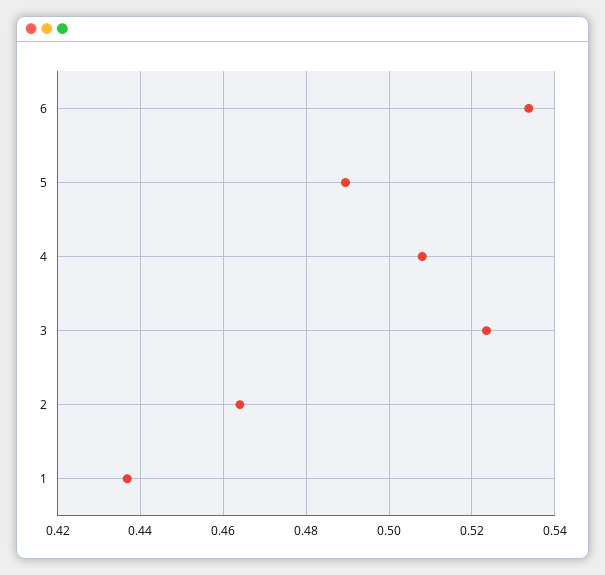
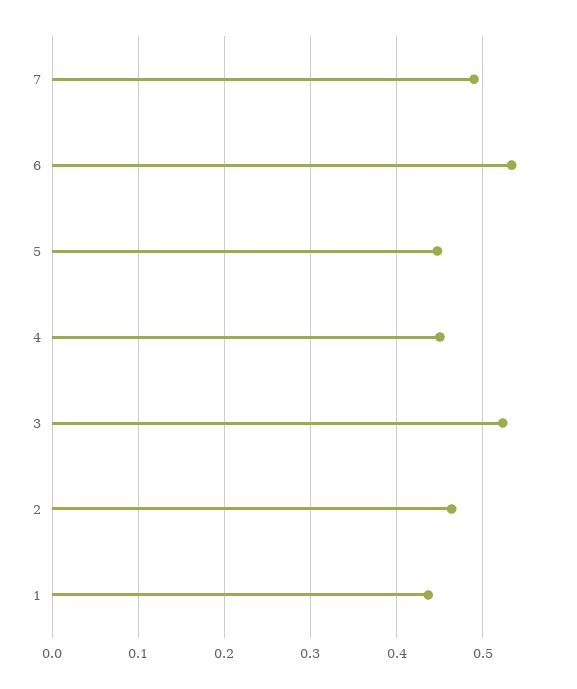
  {
    "6": 0.534,
-   "5": 0.49,
+   "5": 0.45,
-   "4": 0.508,
+   "4": 0.45,
    "3": 0.524,
    "2": 0.464,
-   "1": 0.436
+   "1": 0.436,
+   "7": 0.49
  }

